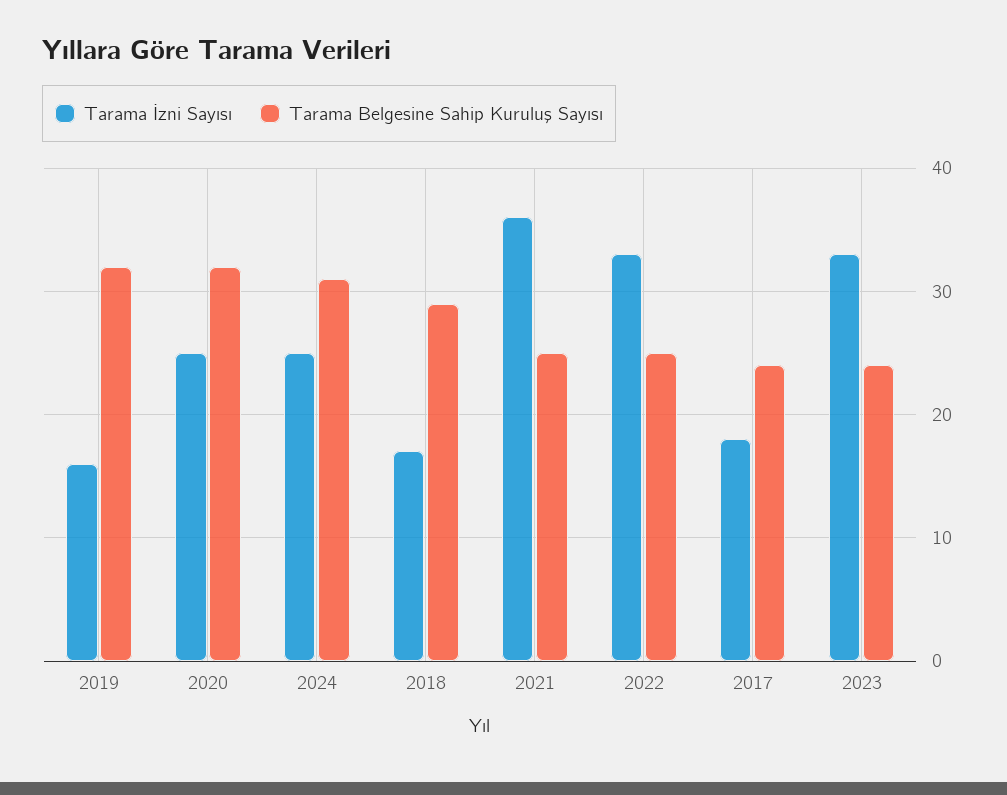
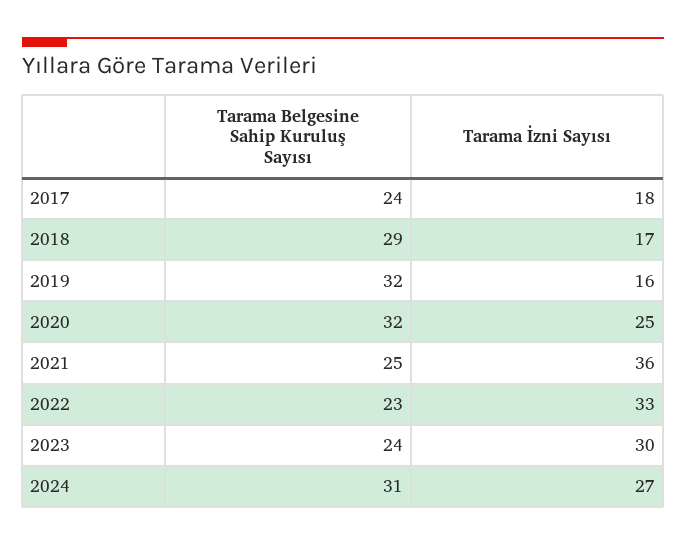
  {
    "Tarama İzni Sayısı": {
      "2019": 16,
      "2020": 25,
-     "2024": 25,
+     "2024": 27,
      "2018": 17,
      "2021": 36,
      "2022": 33,
      "2017": 18,
-     "2023": 33
+     "2023": 30
    },
    "Tarama Belgesine Sahip Kuruluş Sayısı": {
      "2019": 32,
      "2020": 32,
      "2024": 31,
      "2018": 29,
      "2021": 25,
-     "2022": 25,
+     "2022": 23,
      "2017": 24,
      "2023": 24
    }
  }

